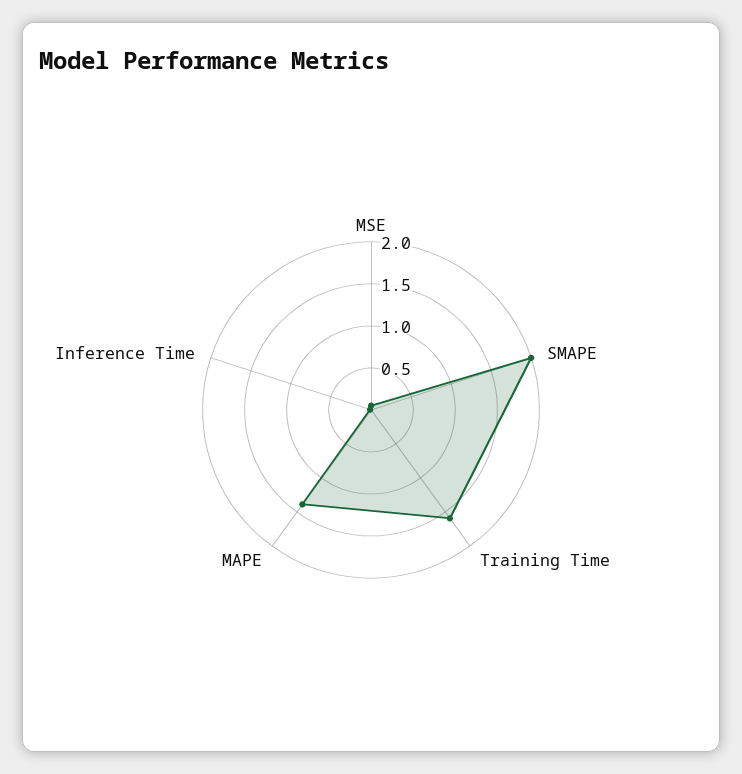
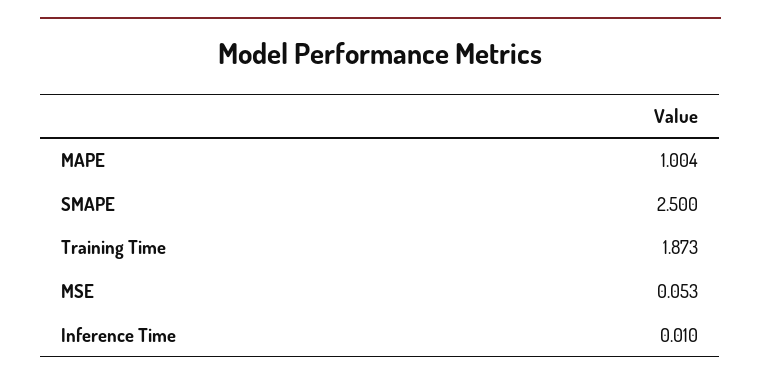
  {
    "MSE": 0.053,
-   "SMAPE": 2,
+   "SMAPE": 2.5,
-   "Training Time": 1.6,
+   "Training Time": 1.873,
-   "MAPE": 1.4,
+   "MAPE": 1.004,
    "Inference Time": 0.01
  }

